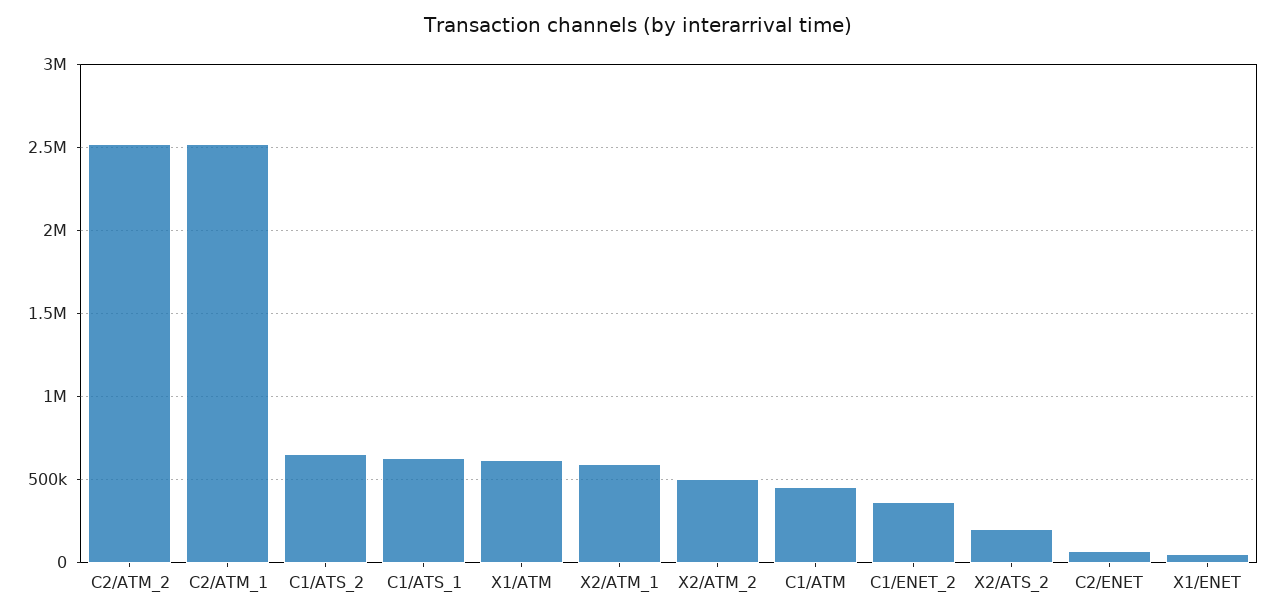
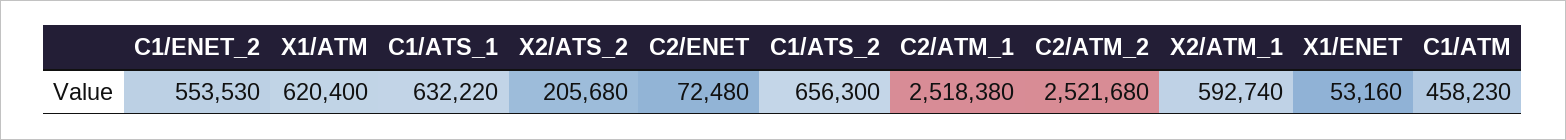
  {
    "C2/ATM_2": 2521680,
    "C2/ATM_1": 2518380,
    "C1/ATS_2": 656300,
    "C1/ATS_1": 632220,
    "X1/ATM": 620400,
    "X2/ATM_1": 592740,
-   "X2/ATM_2": 500000,
    "C1/ATM": 458230,
-   "C1/ENET_2": 350000,
+   "C1/ENET_2": 553530,
    "X2/ATS_2": 205680,
    "C2/ENET": 72480,
    "X1/ENET": 53160
  }

